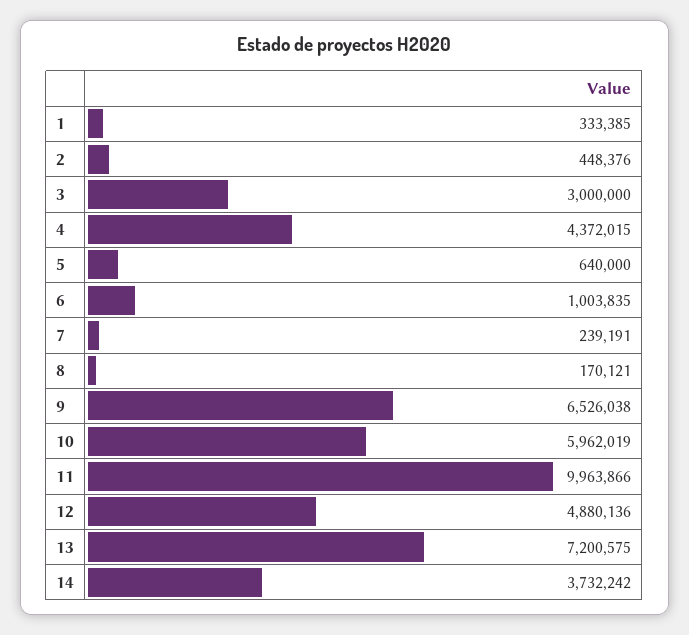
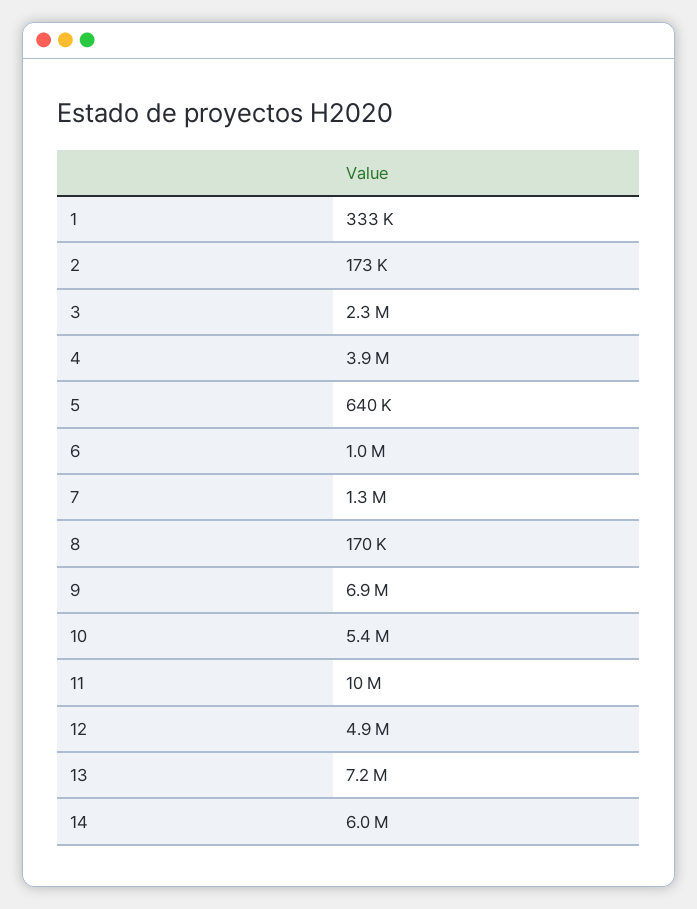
  {
    "1": 333385,
-   "2": 448376,
+   "2": 173000,
-   "3": 3000000,
+   "3": 2300000,
-   "4": 4372015,
+   "4": 3900000,
    "5": 640000,
    "6": 1003835,
-   "7": 239191,
+   "7": 1300000,
    "8": 170121,
-   "9": 6526038,
+   "9": 6900000,
-   "10": 5962019,
+   "10": 5400000,
    "11": 9963866,
    "12": 4880136,
    "13": 7200575,
-   "14": 3732242
+   "14": 6000000
  }

